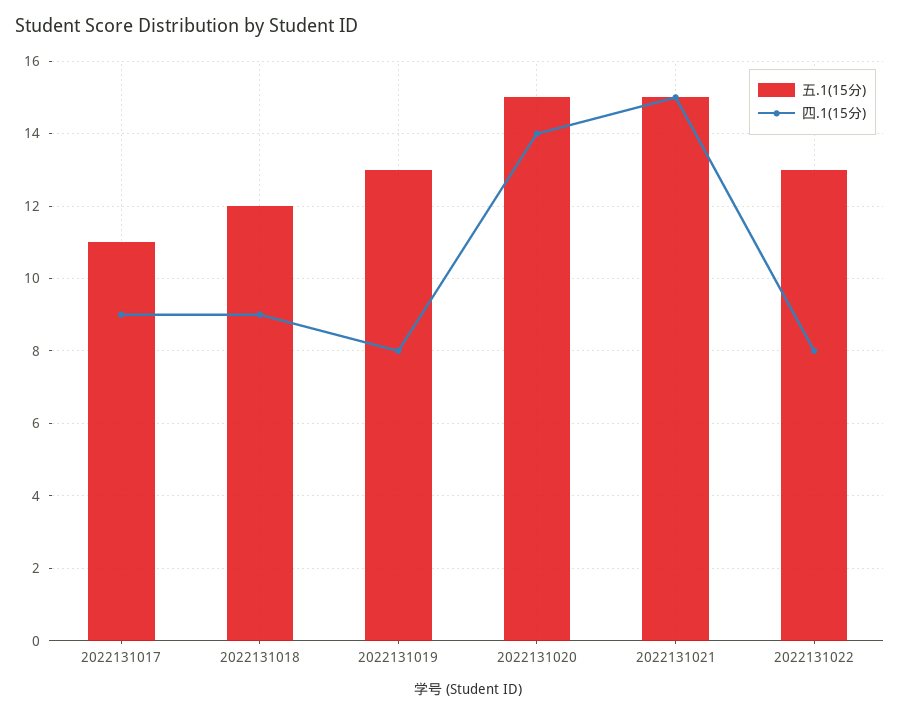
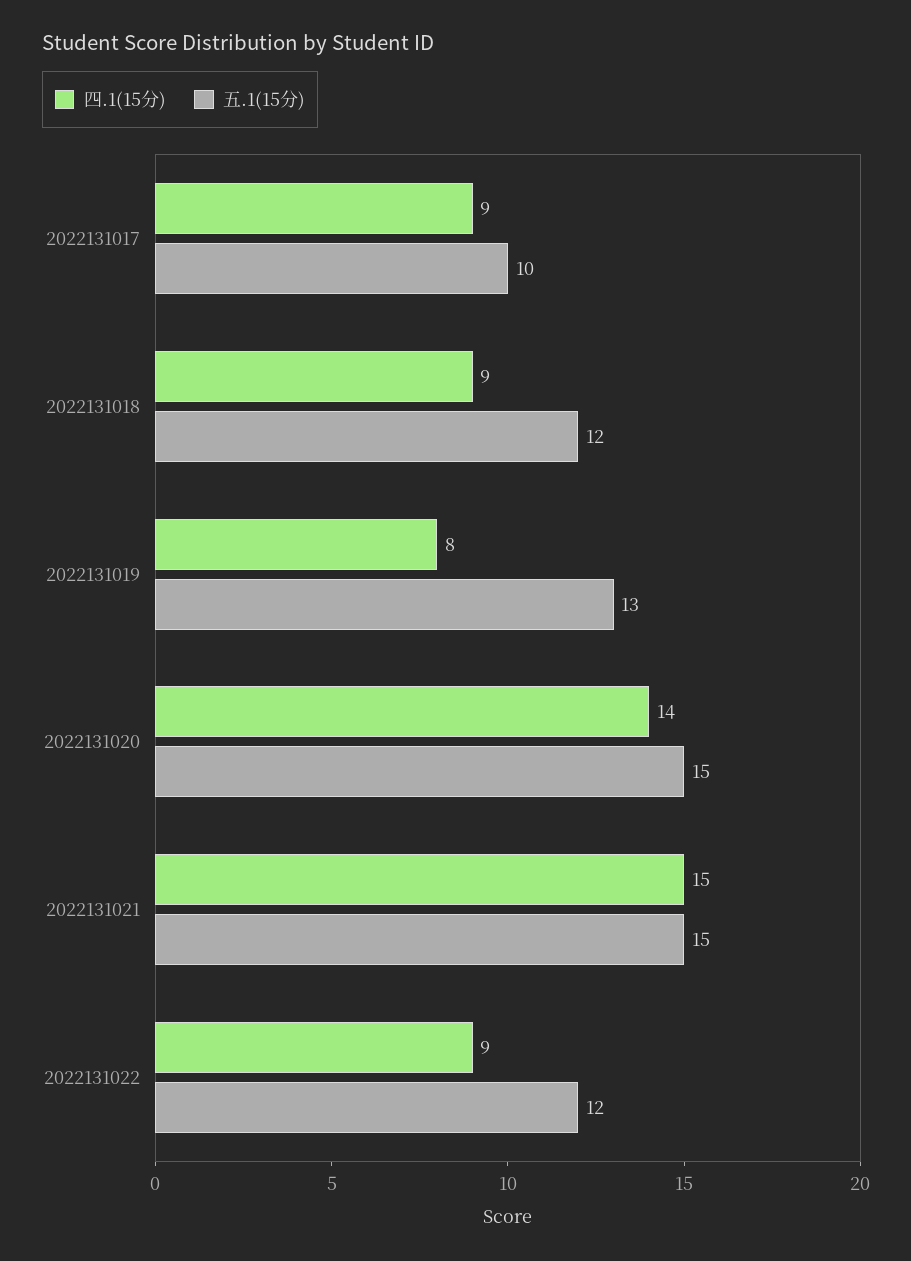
  {
    "五.1(15分)": {
-     "2022131017": 11,
+     "2022131017": 10,
      "2022131018": 12,
      "2022131019": 13,
      "2022131020": 15,
      "2022131021": 15,
-     "2022131022": 13
+     "2022131022": 12
    },
    "四.1(15分)": {
      "2022131017": 9,
      "2022131018": 9,
      "2022131019": 8,
      "2022131020": 14,
      "2022131021": 15,
-     "2022131022": 8
+     "2022131022": 9
    }
  }

